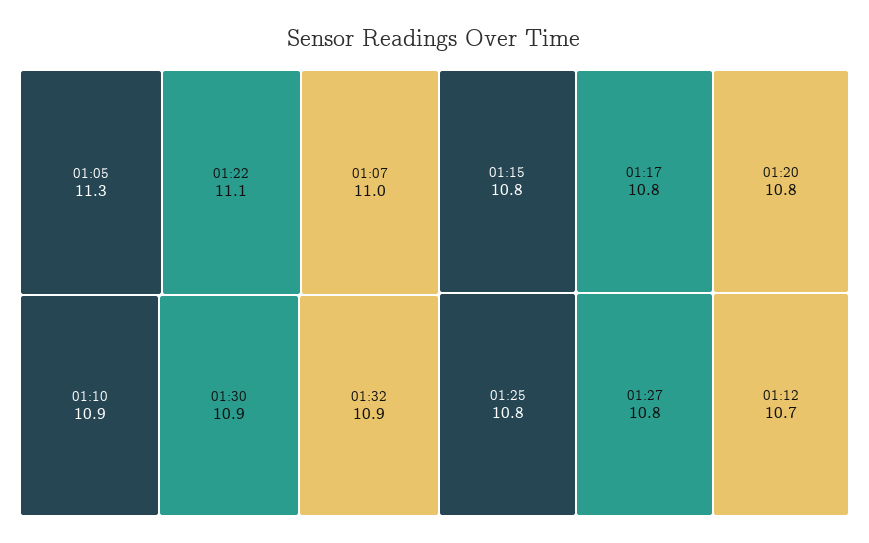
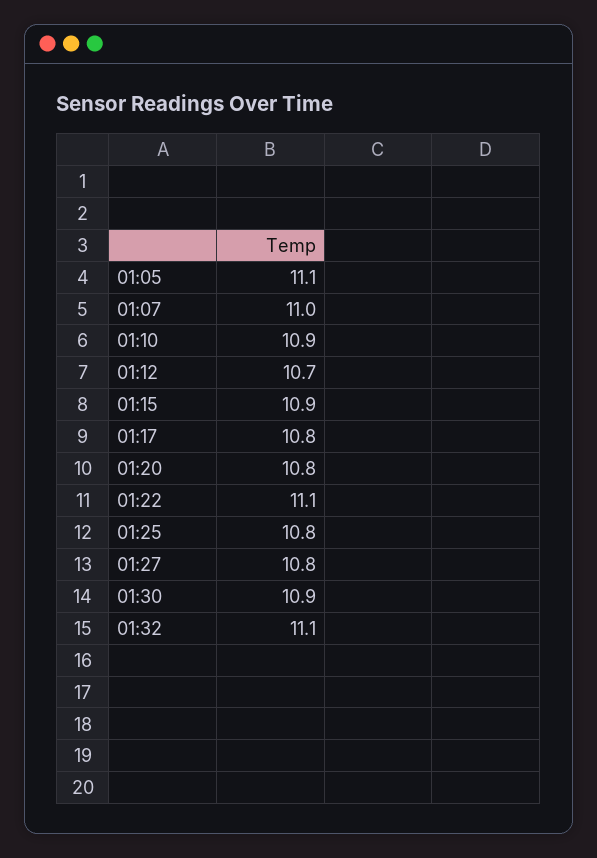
  {
-   "01:05": 11.3,
+   "01:05": 11.1,
    "01:22": 11.1,
    "01:07": 11,
    "01:10": 10.9,
    "01:30": 10.9,
-   "01:32": 10.9,
+   "01:32": 11.1,
-   "01:15": 10.8,
+   "01:15": 10.9,
    "01:17": 10.8,
    "01:20": 10.8,
    "01:25": 10.8,
    "01:27": 10.8,
    "01:12": 10.7
  }

